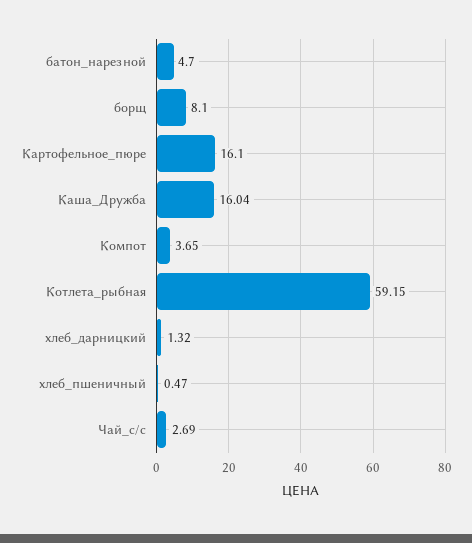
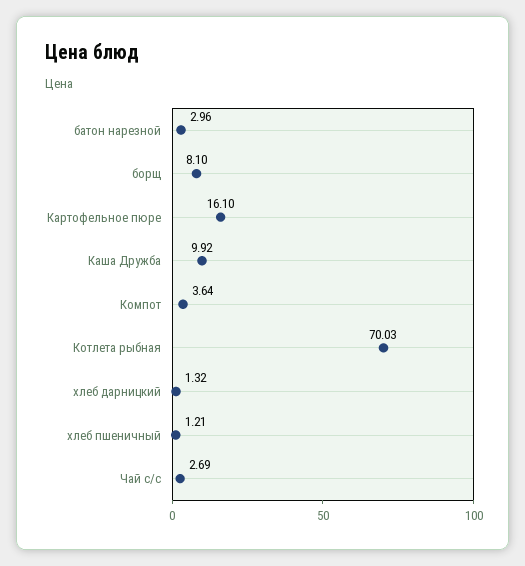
  {
-   "батон_нарезной": 4.7,
+   "батон_нарезной": 2.96,
    "борщ": 8.1,
    "Картофельное_пюре": 16.1,
-   "Каша_Дружба": 16.04,
+   "Каша_Дружба": 9.92,
-   "Компот": 3.65,
+   "Компот": 3.64,
-   "Котлета_рыбная": 59.15,
+   "Котлета_рыбная": 70.03,
    "хлеб_дарницкий": 1.32,
-   "хлеб_пшеничный": 0.47,
+   "хлеб_пшеничный": 1.21,
    "Чай_с/с": 2.69
  }

